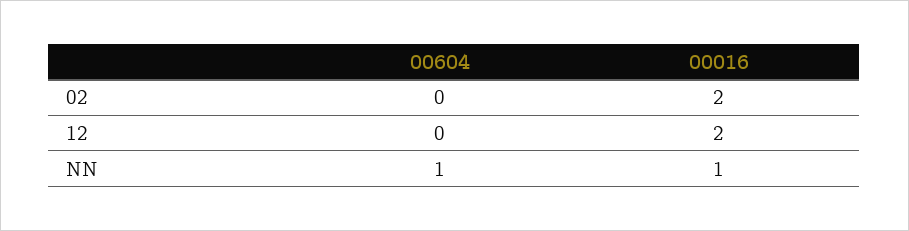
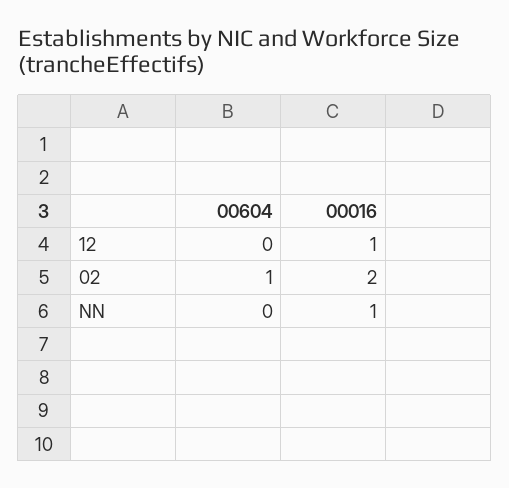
  {
    "00604": {
-     "02": 0,
+     "02": 1,
      "12": 0,
-     "NN": 1
+     "NN": 0
    },
    "00016": {
      "02": 2,
-     "12": 2,
+     "12": 1,
      "NN": 1
    }
  }

